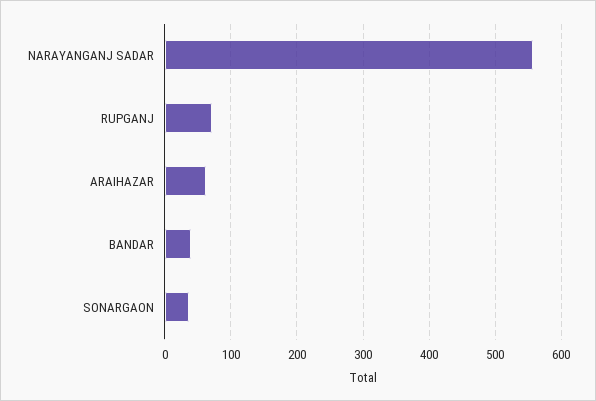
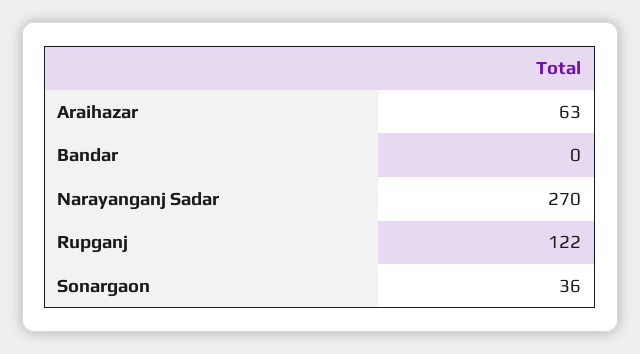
  {
-   "NARAYANGANJ SADAR": 560,
+   "NARAYANGANJ SADAR": 270,
-   "RUPGANJ": 70,
+   "RUPGANJ": 122,
    "ARAIHAZAR": 63,
-   "BANDAR": 40,
+   "BANDAR": 0,
    "SONARGAON": 36
  }

